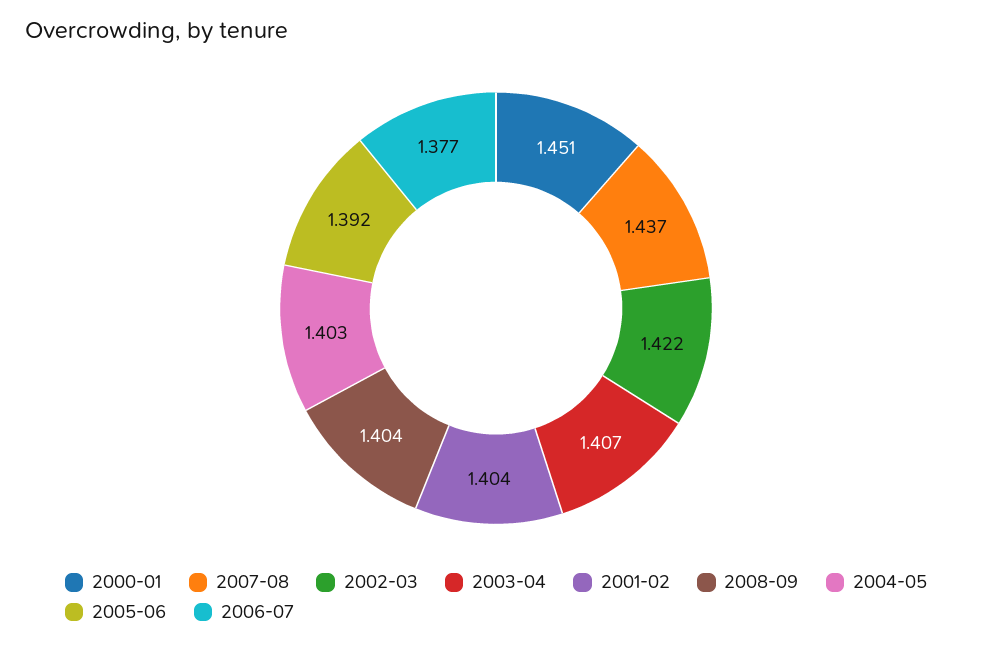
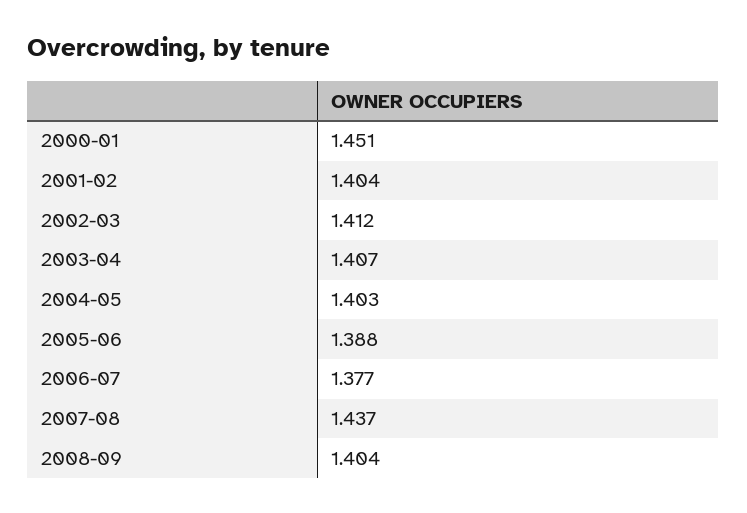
  {
    "2000-01": 1.451,
    "2007-08": 1.437,
-   "2002-03": 1.422,
+   "2002-03": 1.412,
    "2003-04": 1.407,
    "2001-02": 1.404,
    "2008-09": 1.404,
    "2004-05": 1.403,
-   "2005-06": 1.392,
+   "2005-06": 1.388,
    "2006-07": 1.377
  }

